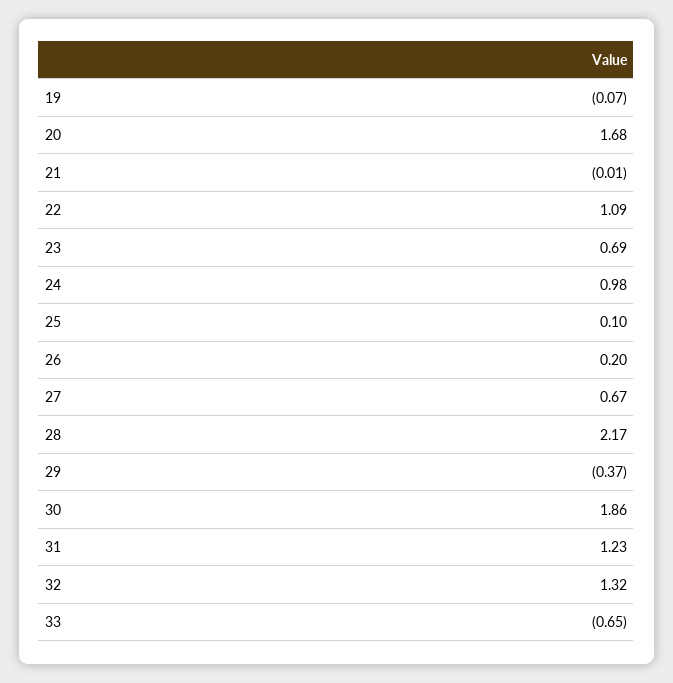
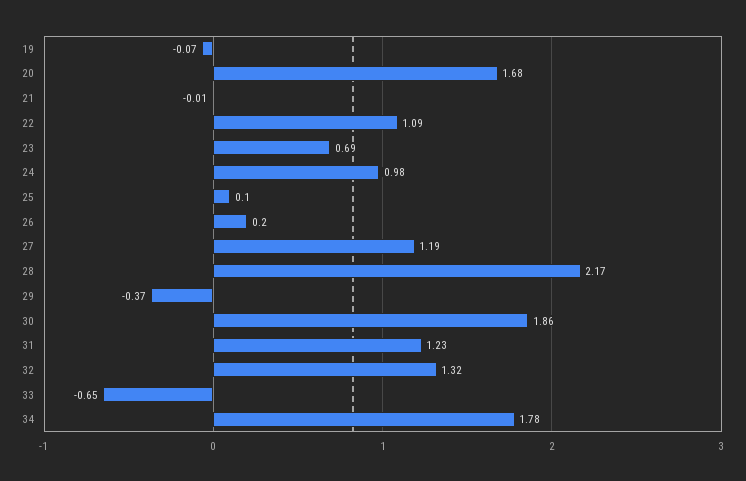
  {
    "19": -0.07,
    "20": 1.68,
    "21": -0.01,
    "22": 1.09,
    "23": 0.69,
    "24": 0.98,
    "25": 0.1,
    "26": 0.2,
-   "27": 0.67,
+   "27": 1.19,
    "28": 2.17,
    "29": -0.37,
    "30": 1.86,
    "31": 1.23,
    "32": 1.32,
-   "33": -0.65
+   "33": -0.65,
+   "34": 1.78
  }

